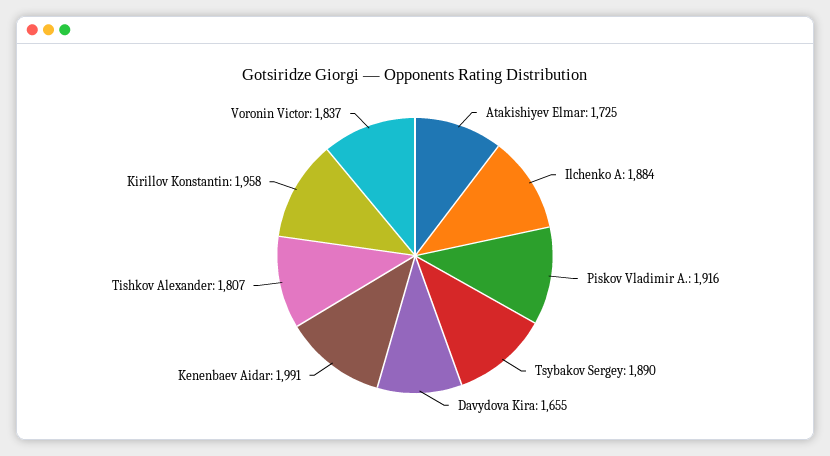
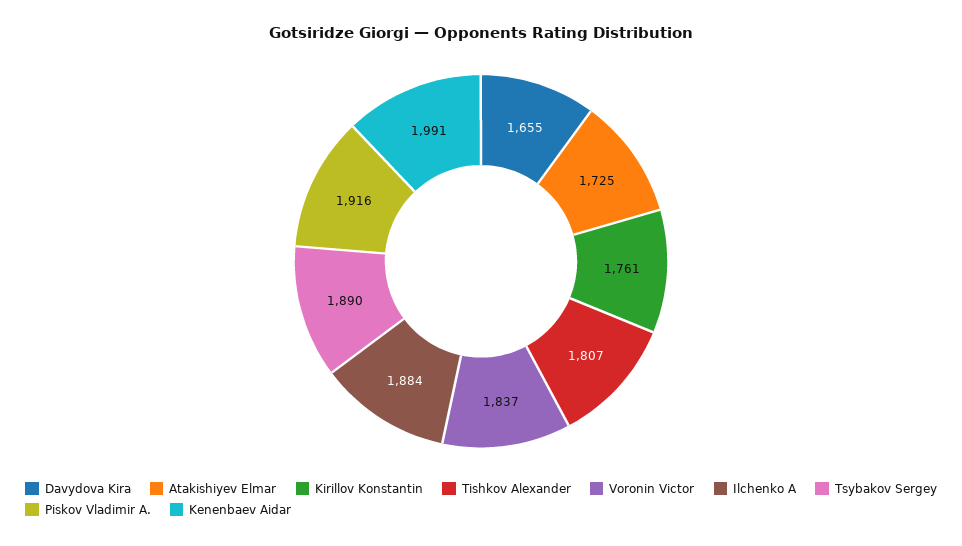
  {
    "Atakishiyev Elmar": 1725,
    "Ilchenko A": 1884,
    "Piskov Vladimir A.": 1916,
    "Tsybakov Sergey": 1890,
    "Davydova Kira": 1655,
    "Kenenbaev Aidar": 1991,
    "Tishkov Alexander": 1807,
-   "Kirillov Konstantin": 1958,
+   "Kirillov Konstantin": 1761,
    "Voronin Victor": 1837
  }

